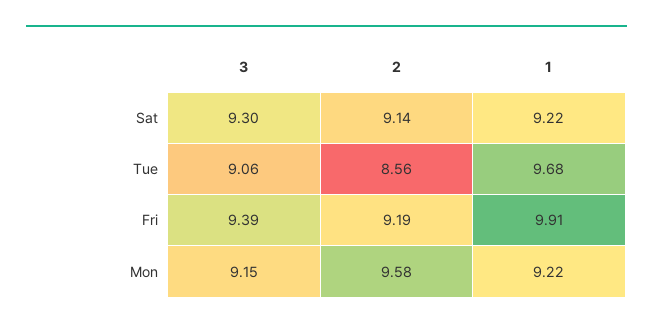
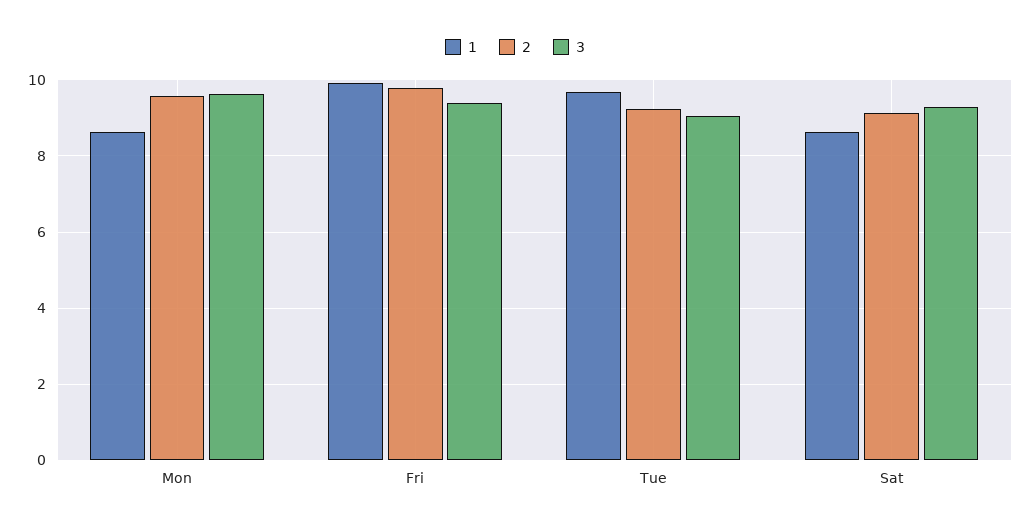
  {
    "3": {
      "Sat": 9.3,
      "Tue": 9.06,
      "Fri": 9.39,
-     "Mon": 9.15
+     "Mon": 9.6
    },
    "2": {
      "Sat": 9.14,
-     "Tue": 8.56,
+     "Tue": 9.2,
-     "Fri": 9.19,
+     "Fri": 9.8,
      "Mon": 9.58
    },
    "1": {
-     "Sat": 9.22,
+     "Sat": 8.6,
      "Tue": 9.68,
      "Fri": 9.91,
-     "Mon": 9.22
+     "Mon": 8.6
    }
  }

